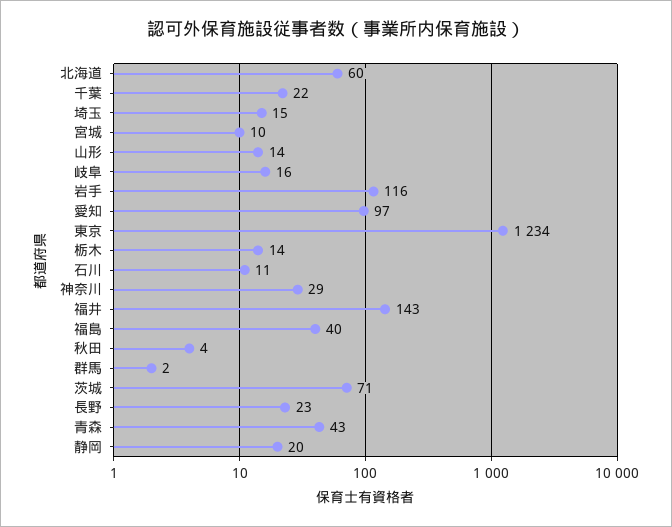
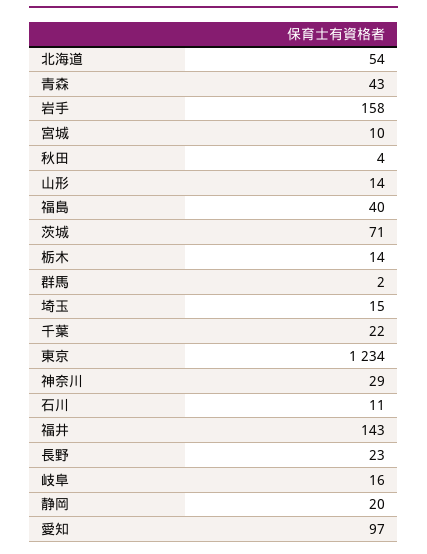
  {
-   "北海道": 60,
+   "北海道": 54,
    "千葉": 22,
    "埼玉": 15,
    "宮城": 10,
    "山形": 14,
    "岐阜": 16,
-   "岩手": 116,
+   "岩手": 158,
    "愛知": 97,
    "東京": 1234,
    "栃木": 14,
    "石川": 11,
    "神奈川": 29,
    "福井": 143,
    "福島": 40,
    "秋田": 4,
    "群馬": 2,
    "茨城": 71,
    "長野": 23,
    "青森": 43,
    "静岡": 20
  }

